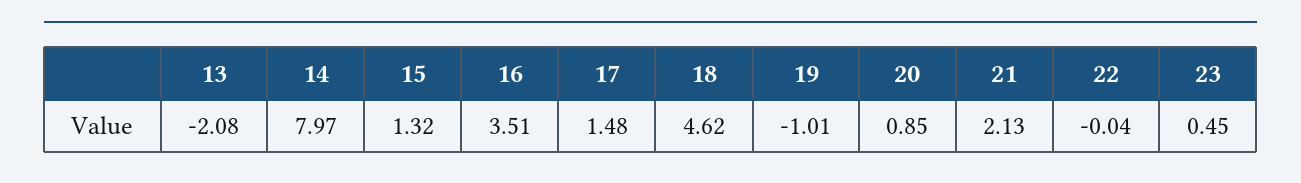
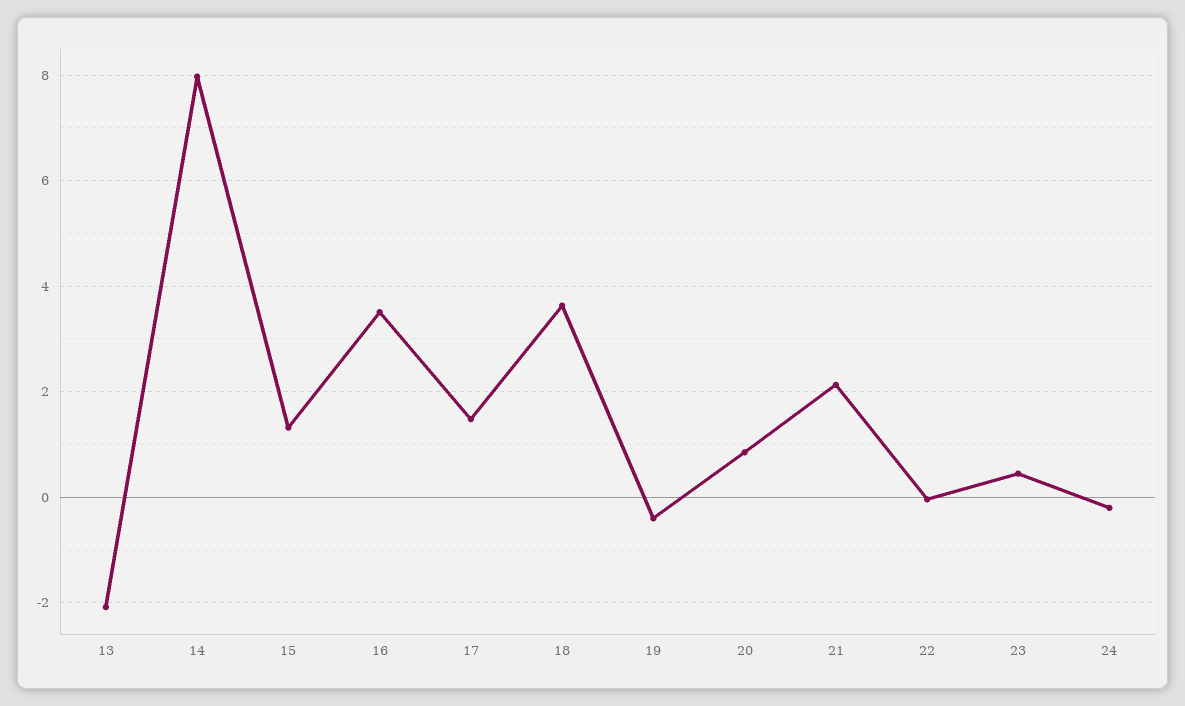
  {
    "13": -2.08,
    "14": 7.97,
    "15": 1.32,
    "16": 3.51,
    "17": 1.48,
-   "18": 4.62,
+   "18": 3.6,
-   "19": -1.01,
+   "19": -0.4,
    "20": 0.85,
    "21": 2.13,
    "22": -0.04,
-   "23": 0.45
+   "23": 0.45,
+   "24": -0.2
  }

